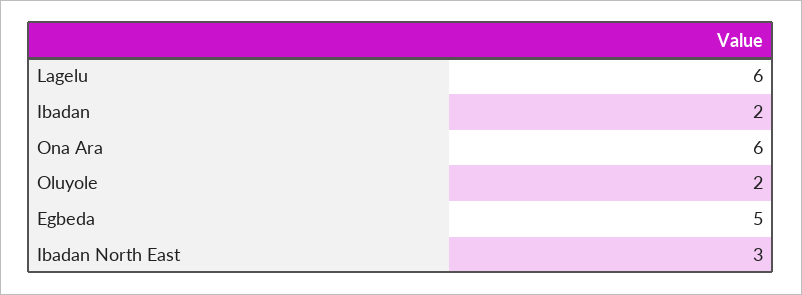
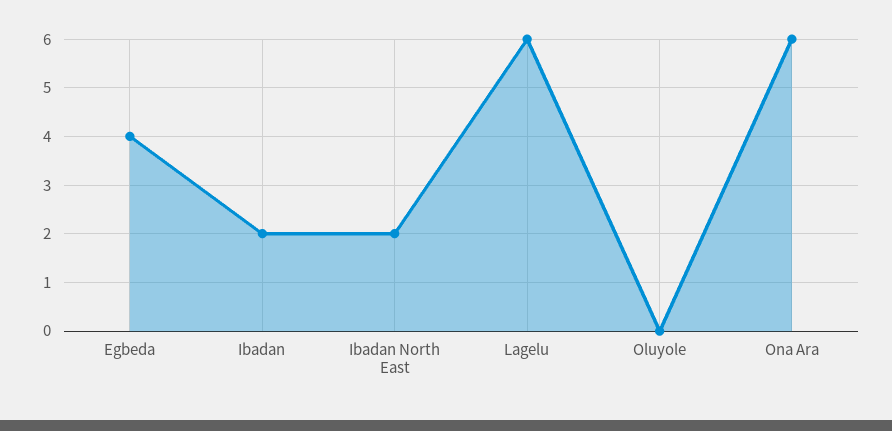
  {
    "Lagelu": 6,
    "Ibadan": 2,
    "Ona Ara": 6,
-   "Oluyole": 2,
+   "Oluyole": 0,
-   "Egbeda": 5,
+   "Egbeda": 4,
-   "Ibadan North East": 3
+   "Ibadan North East": 2
  }

